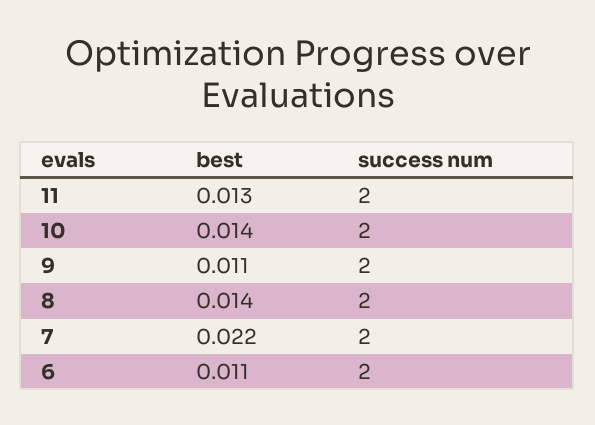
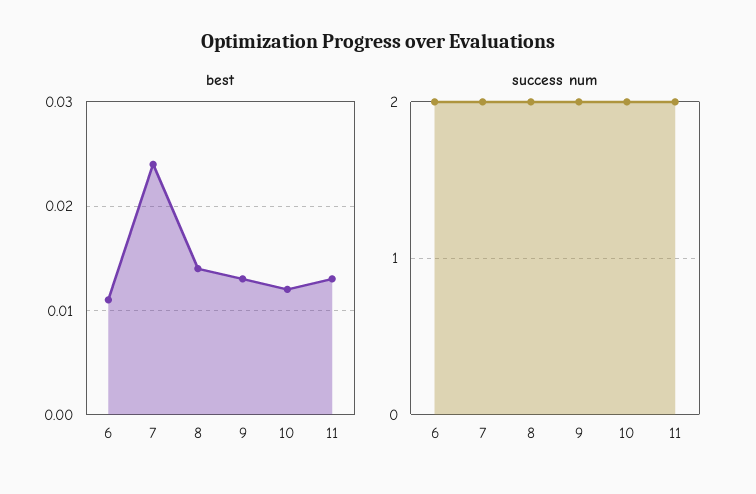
  {
    "best": {
      "11": 0.013,
-     "10": 0.014,
+     "10": 0.012,
-     "9": 0.011,
+     "9": 0.013,
      "8": 0.014,
-     "7": 0.022,
+     "7": 0.024,
      "6": 0.011
    },
    "success num": {
      "11": 2,
      "10": 2,
      "9": 2,
      "8": 2,
      "7": 2,
      "6": 2
    }
  }

